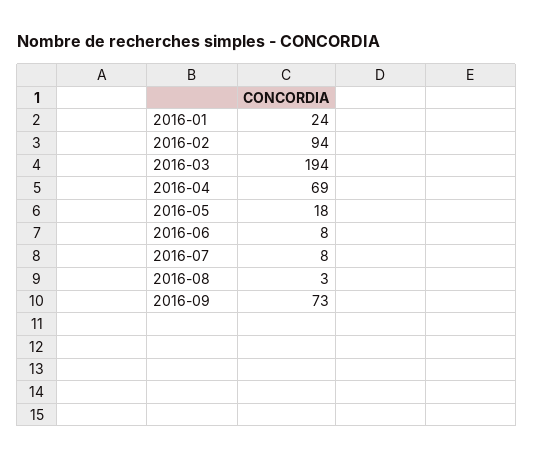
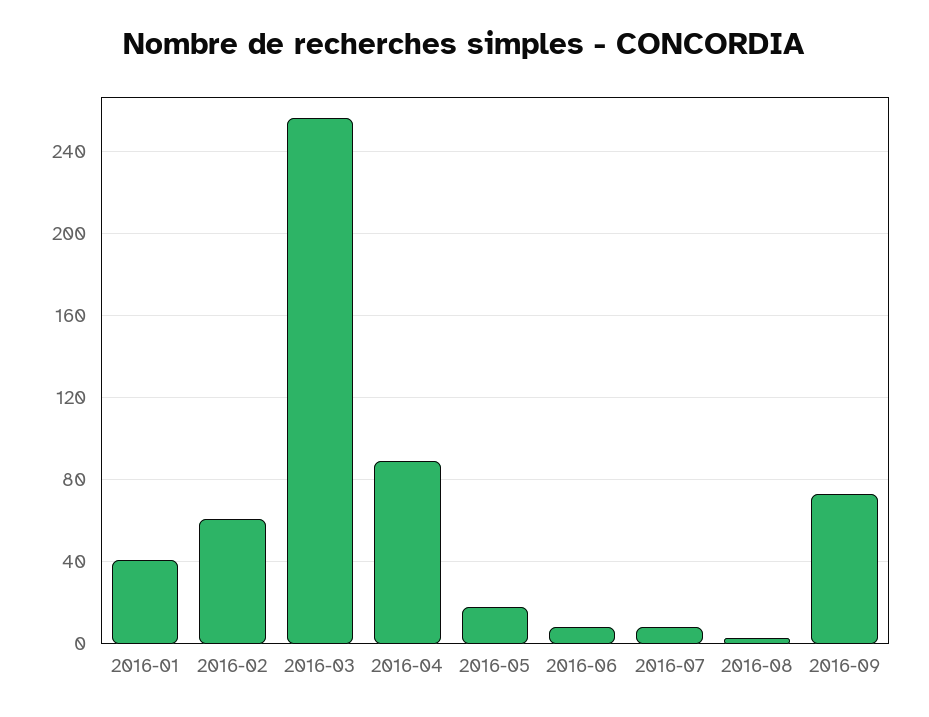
  {
-   "2016-01": 24,
+   "2016-01": 40,
-   "2016-02": 94,
+   "2016-02": 60,
-   "2016-03": 194,
+   "2016-03": 255,
-   "2016-04": 69,
+   "2016-04": 90,
    "2016-05": 18,
    "2016-06": 8,
    "2016-07": 8,
    "2016-08": 3,
    "2016-09": 73
  }

